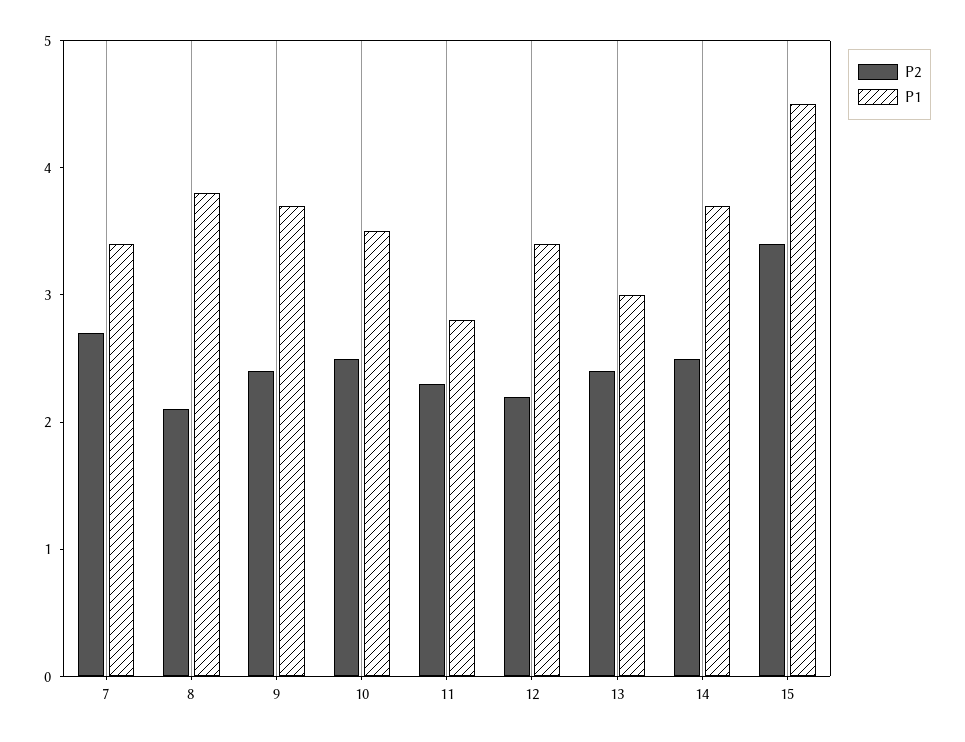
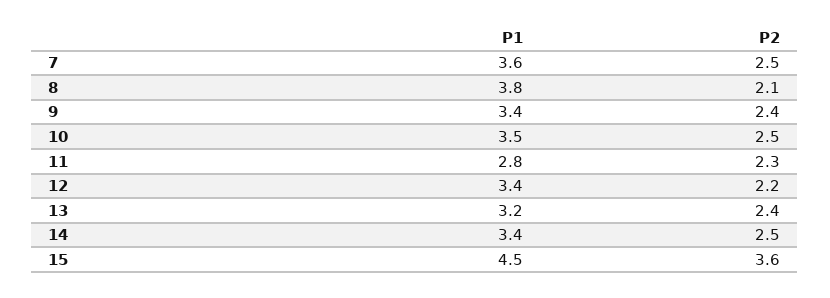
  {
    "P2": {
-     "7": 2.7,
+     "7": 2.5,
      "8": 2.1,
      "9": 2.4,
      "10": 2.5,
      "11": 2.3,
      "12": 2.2,
      "13": 2.4,
      "14": 2.5,
-     "15": 3.4
+     "15": 3.6
    },
    "P1": {
-     "7": 3.4,
+     "7": 3.6,
      "8": 3.8,
-     "9": 3.7,
+     "9": 3.4,
      "10": 3.5,
      "11": 2.8,
      "12": 3.4,
-     "13": 3,
+     "13": 3.2,
-     "14": 3.7,
+     "14": 3.4,
      "15": 4.5
    }
  }

